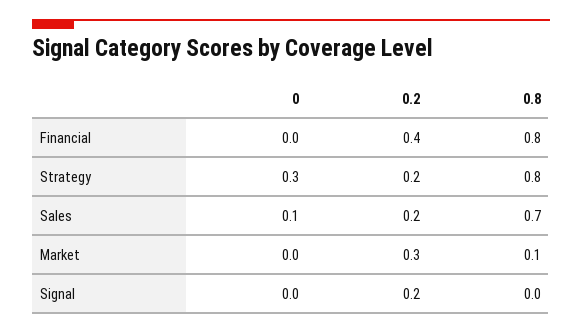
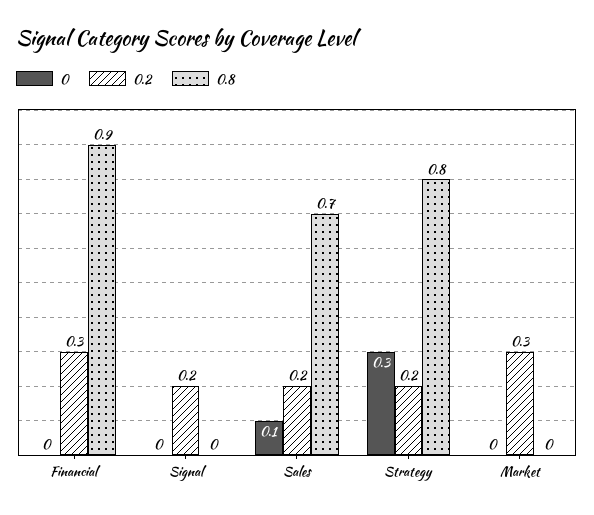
  {
    "0": {
      "Financial": 0,
      "Strategy": 0.3,
      "Sales": 0.1,
      "Market": 0,
      "Signal": 0
    },
    "0.2": {
-     "Financial": 0.4,
+     "Financial": 0.3,
      "Strategy": 0.2,
      "Sales": 0.2,
      "Market": 0.3,
      "Signal": 0.2
    },
    "0.8": {
-     "Financial": 0.8,
+     "Financial": 0.9,
      "Strategy": 0.8,
      "Sales": 0.7,
-     "Market": 0.1,
+     "Market": 0,
      "Signal": 0
    }
  }

